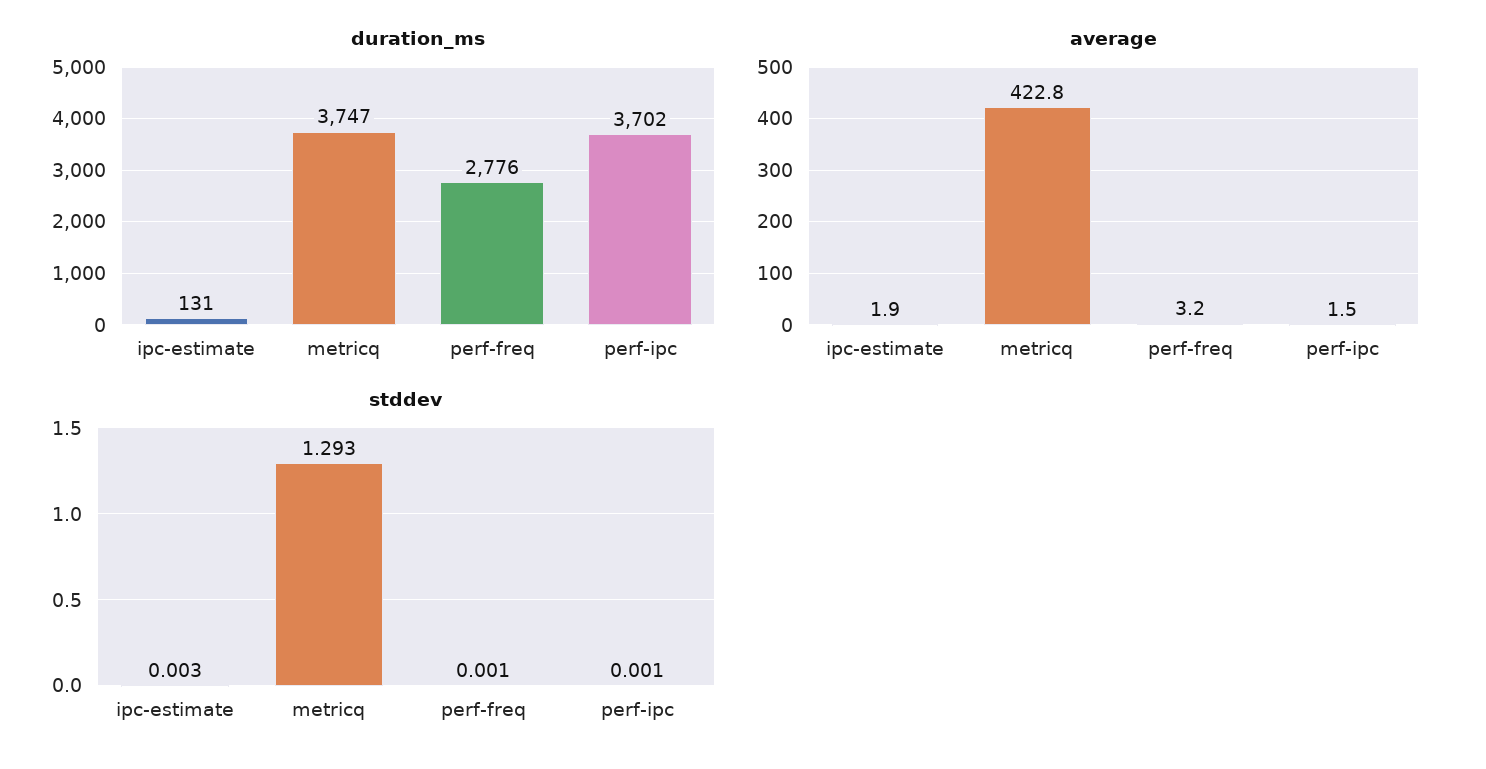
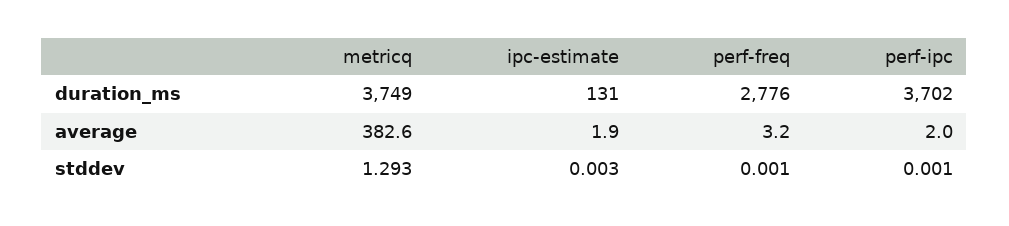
  {
    "duration_ms": {
      "ipc-estimate": 131,
-     "metricq": 3747,
+     "metricq": 3749,
      "perf-freq": 2776,
      "perf-ipc": 3702
    },
    "average": {
      "ipc-estimate": 1.9,
-     "metricq": 422.8,
+     "metricq": 382.6,
      "perf-freq": 3.2,
-     "perf-ipc": 1.5
+     "perf-ipc": 2
    },
    "stddev": {
      "ipc-estimate": 0.003,
      "metricq": 1.293,
      "perf-freq": 0.001,
      "perf-ipc": 0.001
    }
  }

